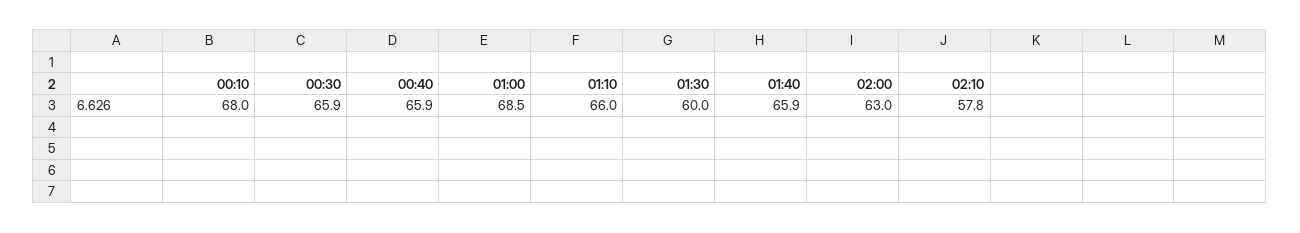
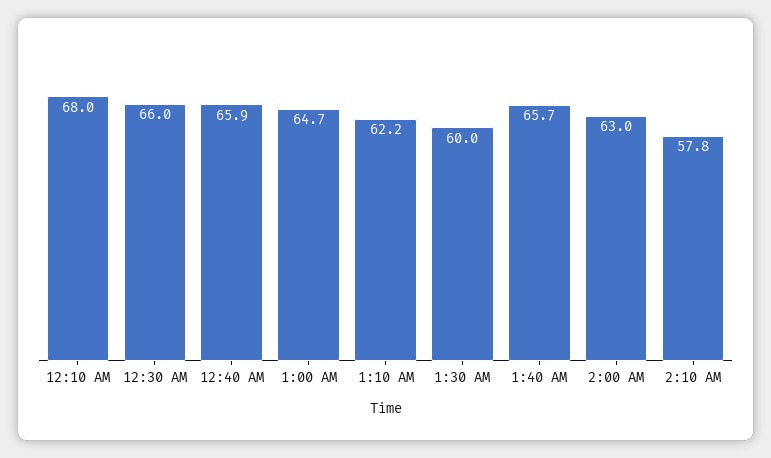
  {
    "00:10": 68,
-   "00:30": 65.9,
+   "00:30": 66,
    "00:40": 65.9,
-   "01:00": 68.5,
+   "01:00": 64.7,
-   "01:10": 66,
+   "01:10": 62.2,
    "01:30": 60,
-   "01:40": 65.9,
+   "01:40": 65.7,
    "02:00": 63,
    "02:10": 57.8
  }

